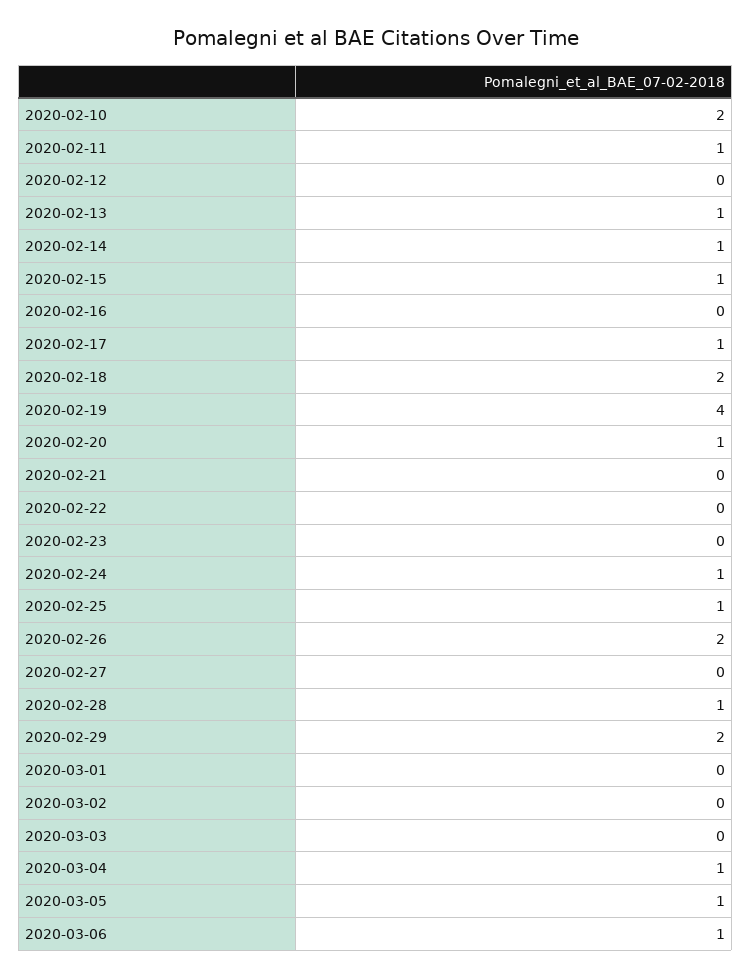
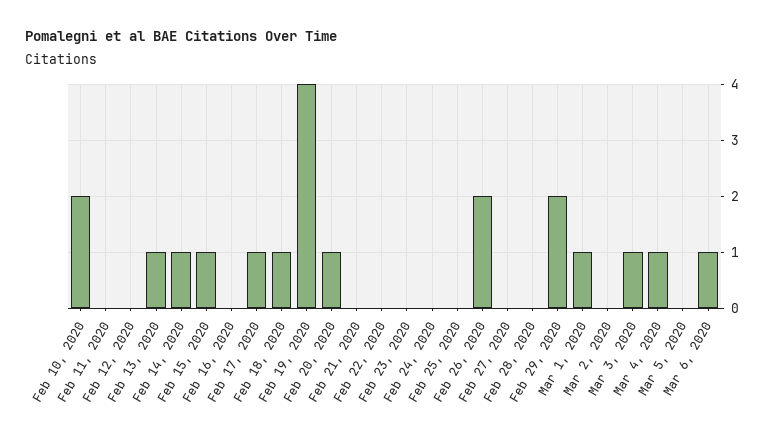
  {
    "2020-02-10": 2,
-   "2020-02-11": 1,
+   "2020-02-11": 0,
    "2020-02-12": 0,
    "2020-02-13": 1,
    "2020-02-14": 1,
    "2020-02-15": 1,
    "2020-02-16": 0,
    "2020-02-17": 1,
-   "2020-02-18": 2,
+   "2020-02-18": 1,
    "2020-02-19": 4,
    "2020-02-20": 1,
    "2020-02-21": 0,
    "2020-02-22": 0,
    "2020-02-23": 0,
-   "2020-02-24": 1,
+   "2020-02-24": 0,
-   "2020-02-25": 1,
+   "2020-02-25": 0,
    "2020-02-26": 2,
    "2020-02-27": 0,
-   "2020-02-28": 1,
+   "2020-02-28": 0,
    "2020-02-29": 2,
-   "2020-03-01": 0,
+   "2020-03-01": 1,
    "2020-03-02": 0,
-   "2020-03-03": 0,
+   "2020-03-03": 1,
    "2020-03-04": 1,
-   "2020-03-05": 1,
+   "2020-03-05": 0,
    "2020-03-06": 1
  }

